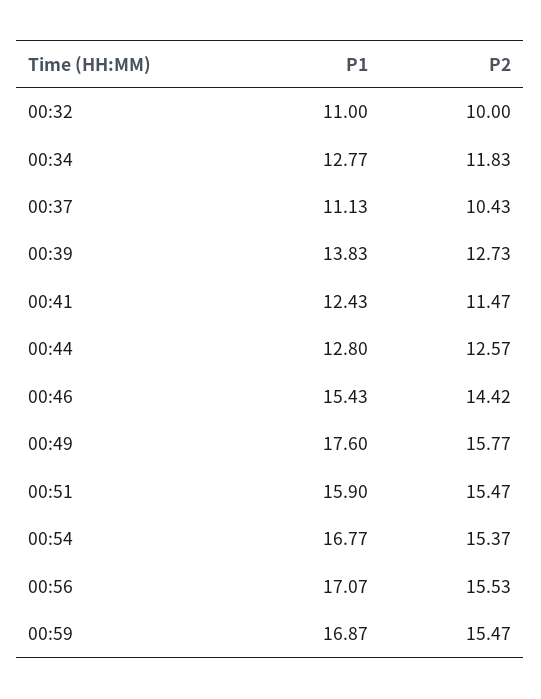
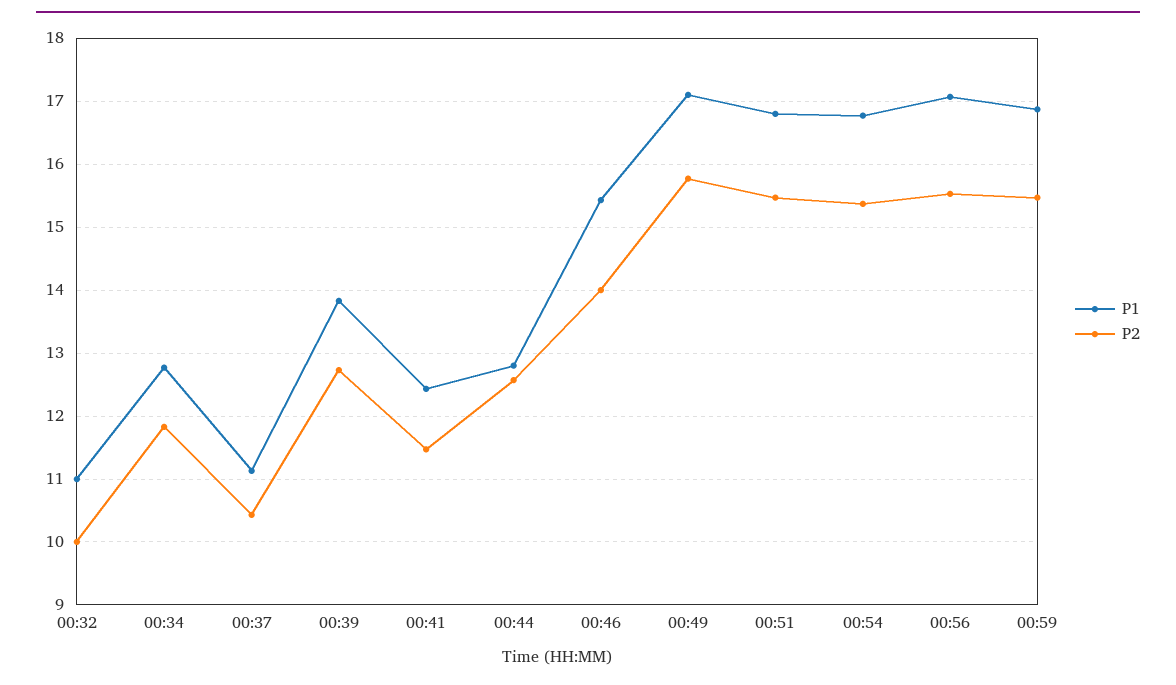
  {
    "P1": {
      "00:32": 11,
      "00:34": 12.77,
      "00:37": 11.13,
      "00:39": 13.83,
      "00:41": 12.43,
      "00:44": 12.8,
      "00:46": 15.43,
-     "00:49": 17.6,
+     "00:49": 17.1,
-     "00:51": 15.9,
+     "00:51": 16.8,
      "00:54": 16.77,
      "00:56": 17.07,
      "00:59": 16.87
    },
    "P2": {
      "00:32": 10,
      "00:34": 11.83,
      "00:37": 10.43,
      "00:39": 12.73,
      "00:41": 11.47,
      "00:44": 12.57,
-     "00:46": 14.42,
+     "00:46": 14,
      "00:49": 15.77,
      "00:51": 15.47,
      "00:54": 15.37,
      "00:56": 15.53,
      "00:59": 15.47
    }
  }

